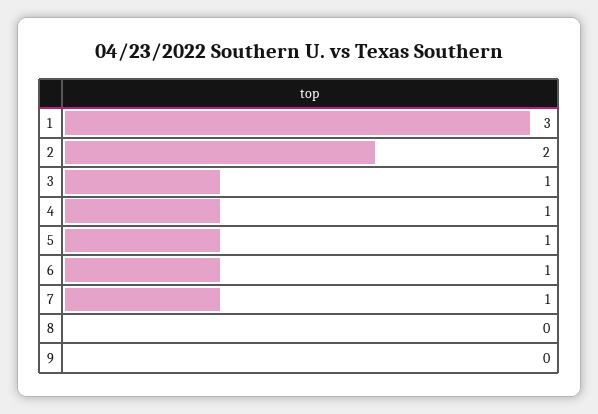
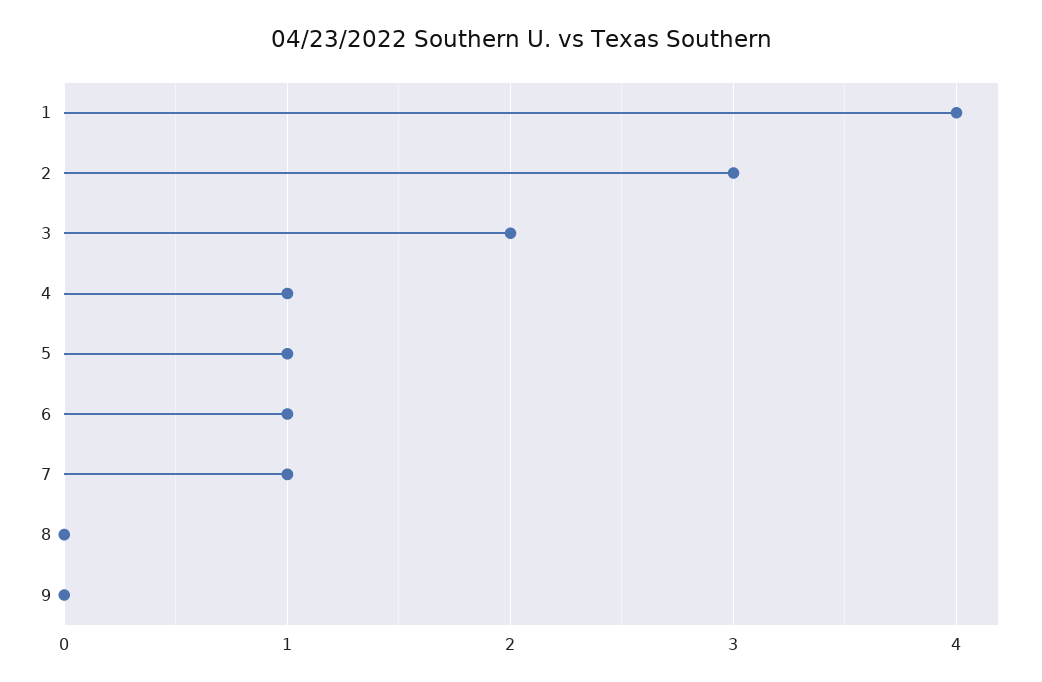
  {
-   "1": 3,
+   "1": 4,
-   "2": 2,
+   "2": 3,
-   "3": 1,
+   "3": 2,
    "4": 1,
    "5": 1,
    "6": 1,
    "7": 1,
    "8": 0,
    "9": 0
  }

